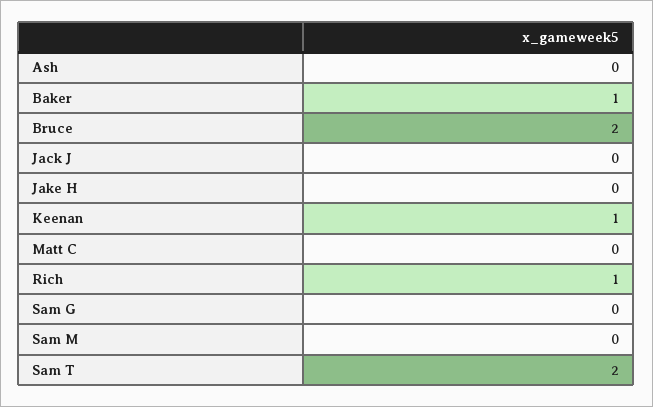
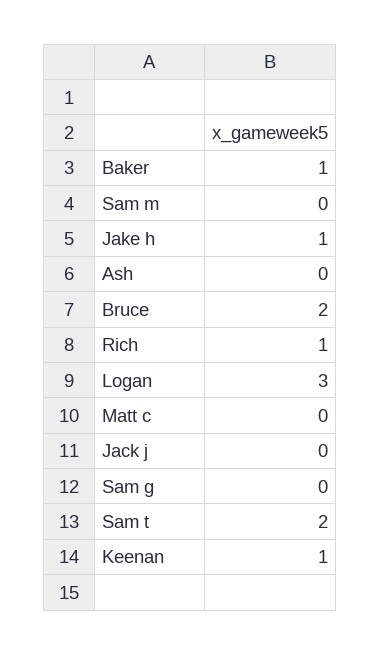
  {
    "Ash": 0,
    "Baker": 1,
    "Bruce": 2,
    "Jack J": 0,
-   "Jake H": 0,
+   "Jake H": 1,
    "Keenan": 1,
    "Matt C": 0,
    "Rich": 1,
    "Sam G": 0,
    "Sam M": 0,
-   "Sam T": 2
+   "Sam T": 2,
+   "Logan": 3
  }

